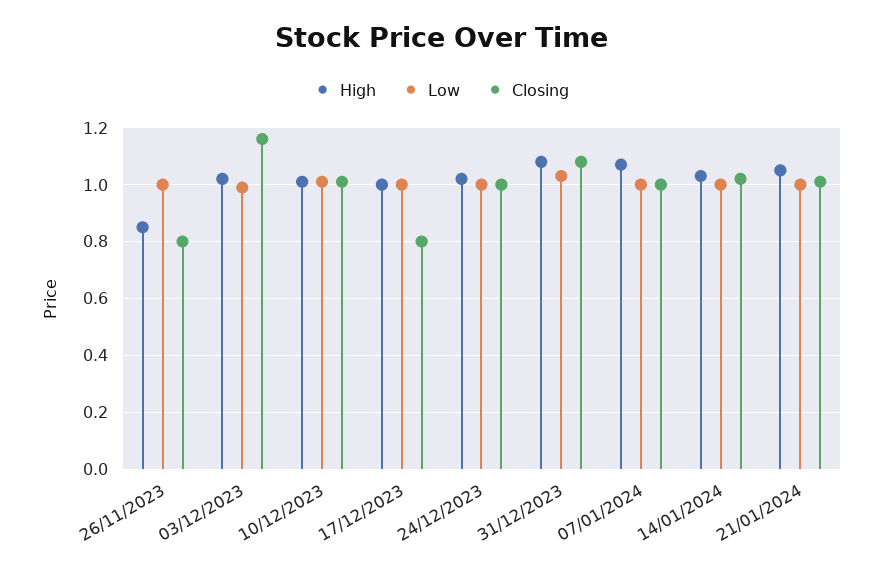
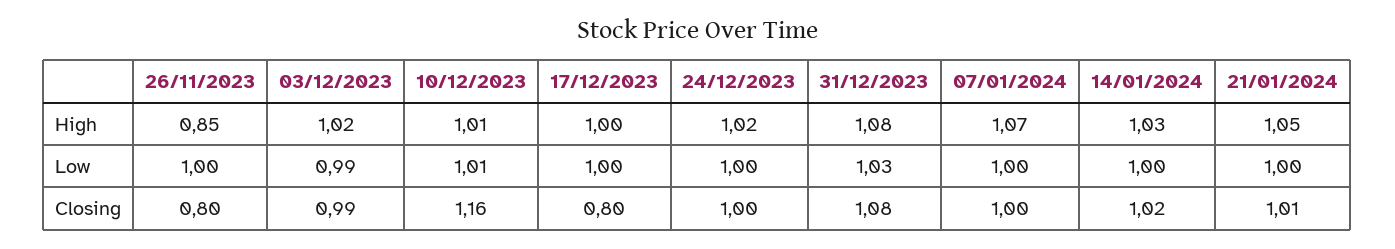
  {
    "High": {
      "26/11/2023": 0.85,
      "03/12/2023": 1.02,
      "10/12/2023": 1.01,
      "17/12/2023": 1,
      "24/12/2023": 1.02,
      "31/12/2023": 1.08,
      "07/01/2024": 1.07,
      "14/01/2024": 1.03,
      "21/01/2024": 1.05
    },
    "Low": {
      "26/11/2023": 1,
      "03/12/2023": 0.99,
      "10/12/2023": 1.01,
      "17/12/2023": 1,
      "24/12/2023": 1,
      "31/12/2023": 1.03,
      "07/01/2024": 1,
      "14/01/2024": 1,
      "21/01/2024": 1
    },
    "Closing": {
      "26/11/2023": 0.8,
-     "03/12/2023": 1.15,
+     "03/12/2023": 0.99,
-     "10/12/2023": 1,
+     "10/12/2023": 1.16,
      "17/12/2023": 0.8,
      "24/12/2023": 1,
      "31/12/2023": 1.08,
      "07/01/2024": 1,
      "14/01/2024": 1.02,
      "21/01/2024": 1.01
    }
  }

